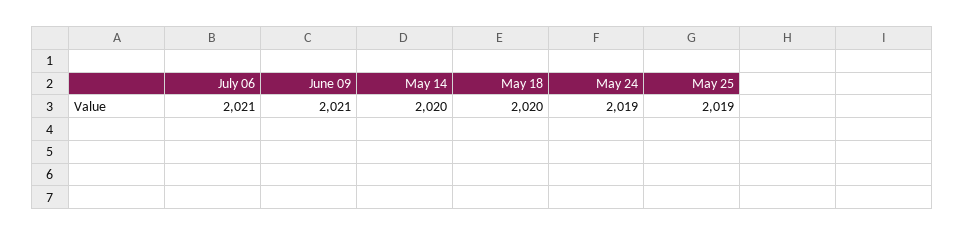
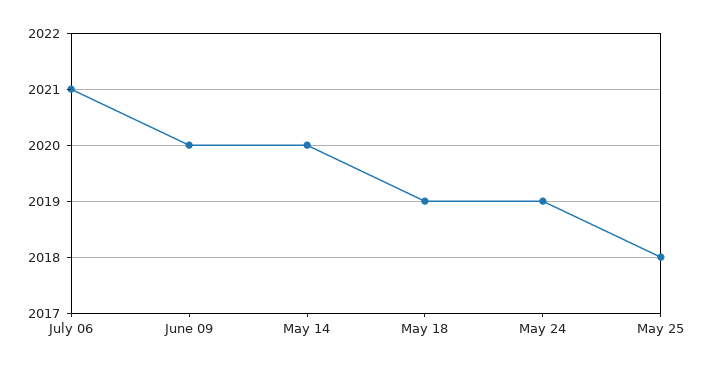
  {
    "July 06": 2021,
-   "June 09": 2021,
+   "June 09": 2020,
    "May 14": 2020,
-   "May 18": 2020,
+   "May 18": 2019,
    "May 24": 2019,
-   "May 25": 2019
+   "May 25": 2018
  }

